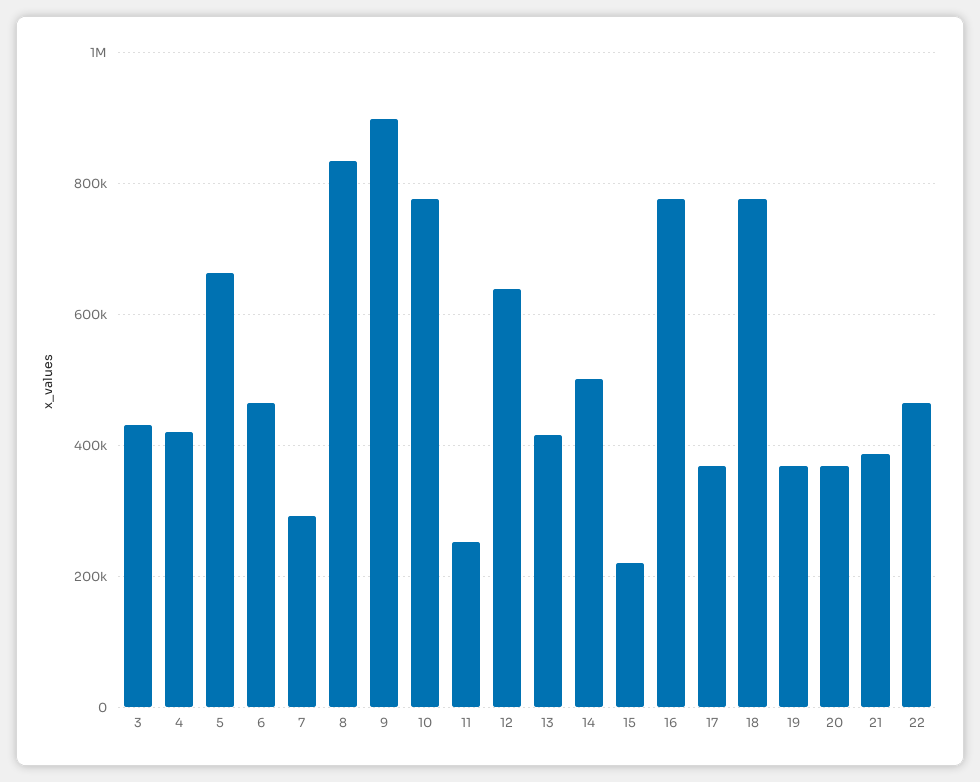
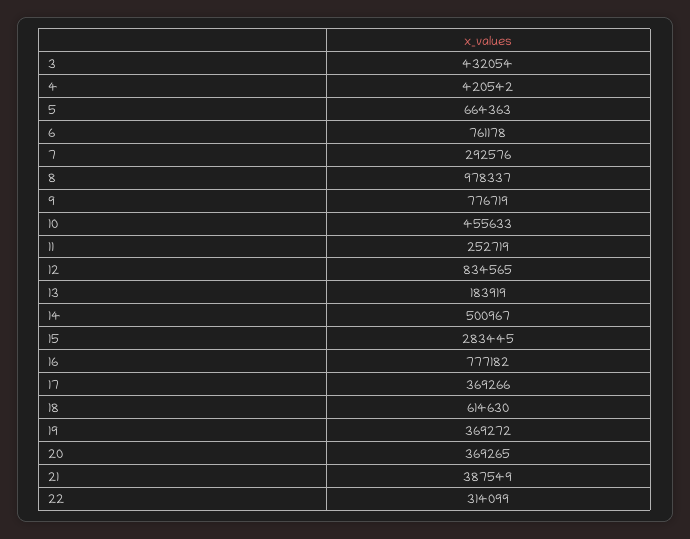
  {
    "3": 432054,
    "4": 420542,
    "5": 664363,
-   "6": 460000,
+   "6": 761178,
    "7": 292576,
-   "8": 840000,
+   "8": 978337,
-   "9": 900000,
+   "9": 776719,
-   "10": 780000,
+   "10": 455633,
    "11": 252719,
-   "12": 640000,
+   "12": 834565,
-   "13": 420000,
+   "13": 183919,
    "14": 500967,
-   "15": 220000,
+   "15": 283445,
    "16": 777182,
    "17": 369266,
-   "18": 780000,
+   "18": 614630,
    "19": 369272,
    "20": 369265,
    "21": 387549,
-   "22": 460000
+   "22": 314099
  }

